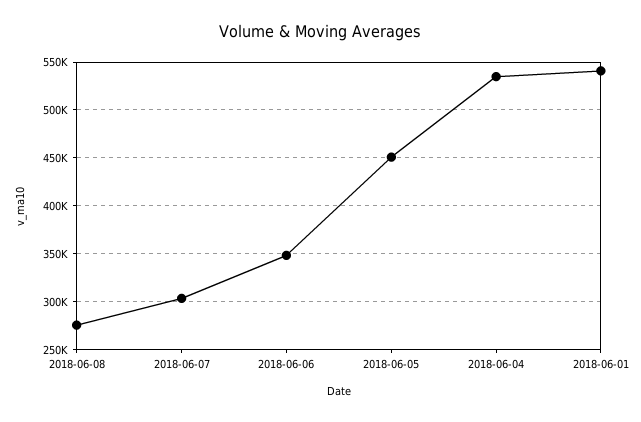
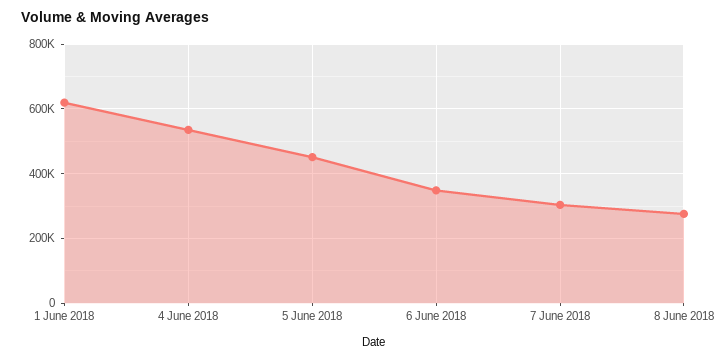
  {
    "2018-06-08": 280000,
    "2018-06-07": 300000,
    "2018-06-06": 350000,
    "2018-06-05": 450000,
    "2018-06-04": 530000,
-   "2018-06-01": 540000
+   "2018-06-01": 620000
  }

